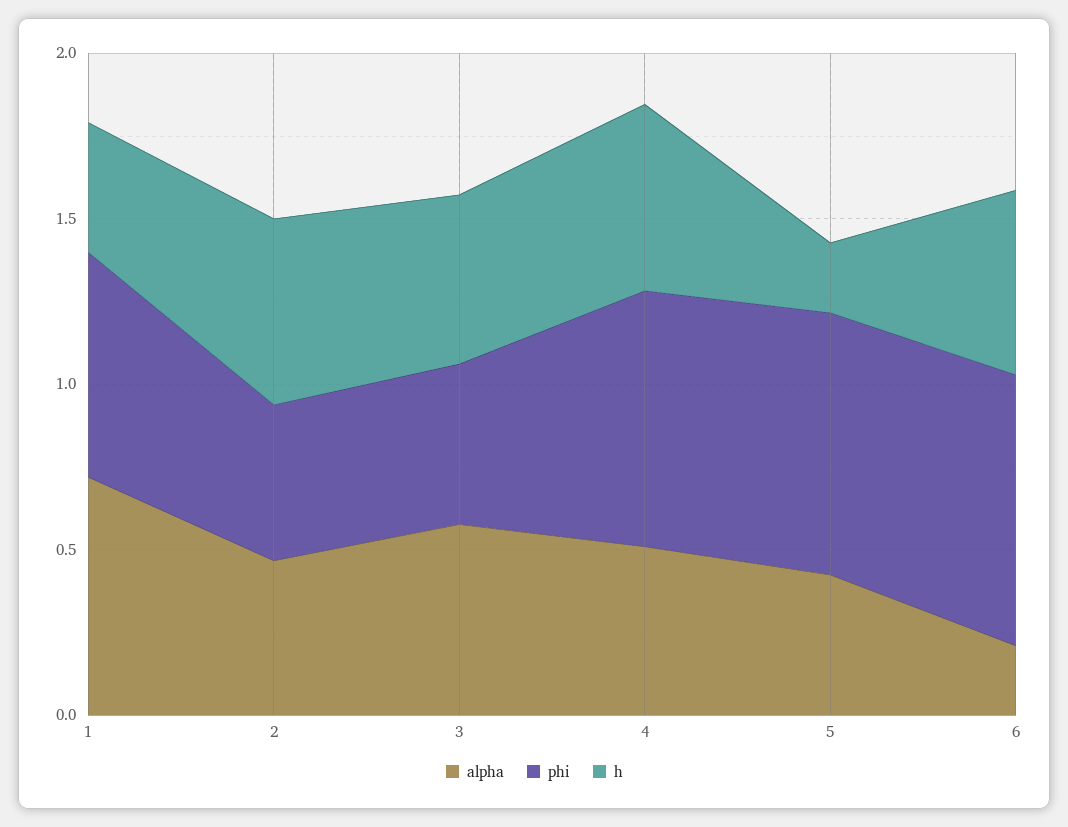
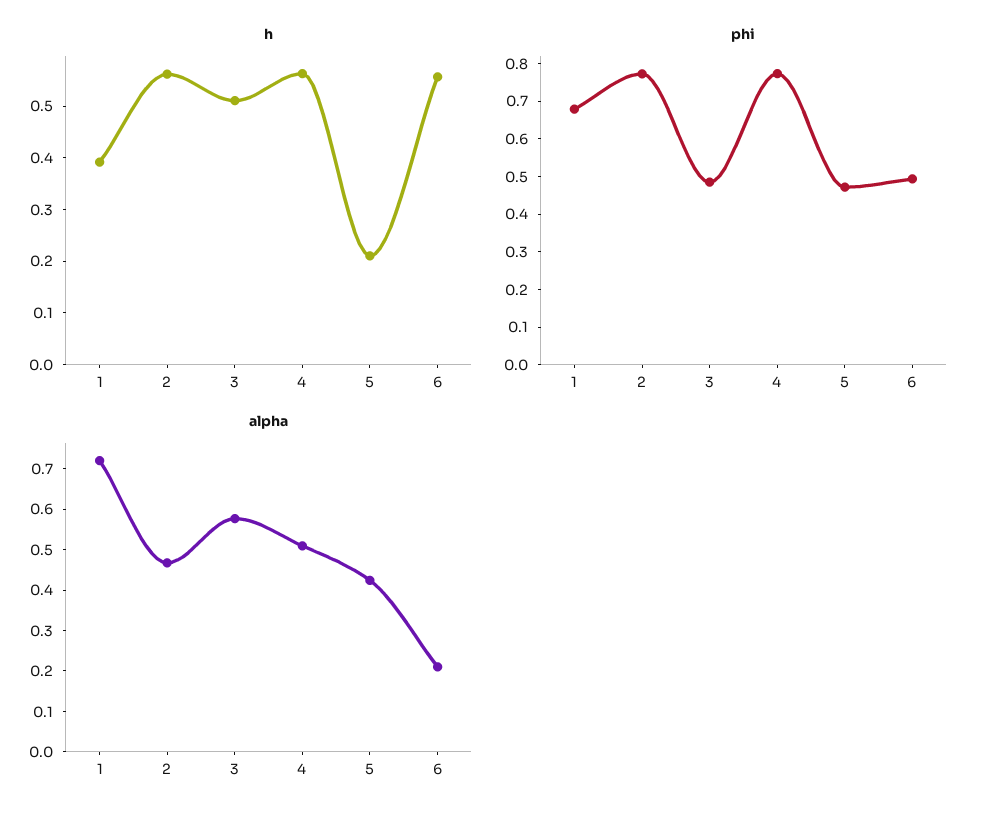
  {
    "alpha": {
      "1": 0.72,
      "2": 0.46,
      "3": 0.58,
      "4": 0.5,
      "5": 0.42,
      "6": 0.22
    },
    "phi": {
      "1": 0.675,
-     "2": 0.5,
+     "2": 0.775,
      "3": 0.475,
      "4": 0.775,
-     "5": 0.8,
+     "5": 0.475,
-     "6": 0.8
+     "6": 0.5
    },
    "h": {
      "1": 0.4,
      "2": 0.56,
      "3": 0.52,
      "4": 0.56,
      "5": 0.22,
      "6": 0.56
    }
  }

